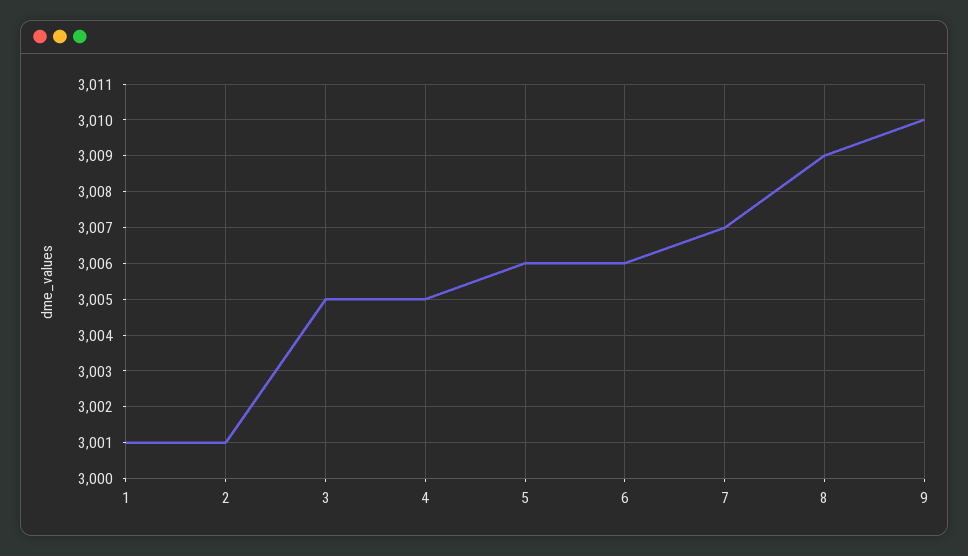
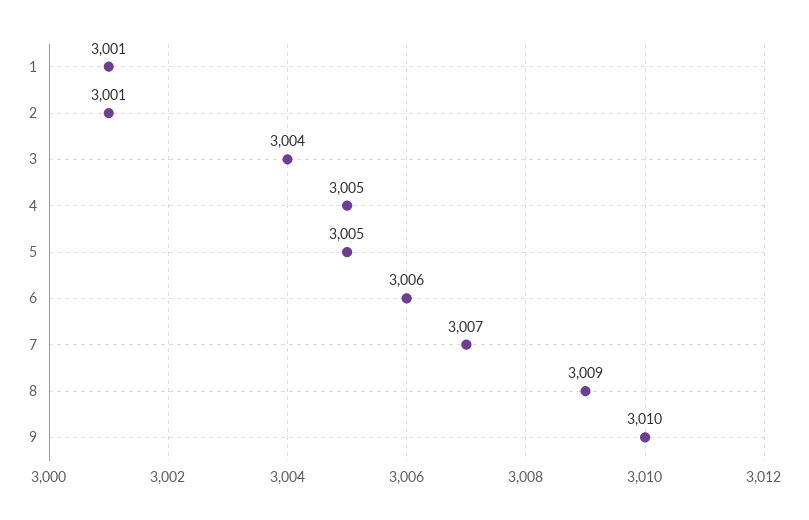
  {
    "1": 3001,
    "2": 3001,
-   "3": 3005,
+   "3": 3004,
    "4": 3005,
-   "5": 3006,
+   "5": 3005,
    "6": 3006,
    "7": 3007,
    "8": 3009,
    "9": 3010
  }

